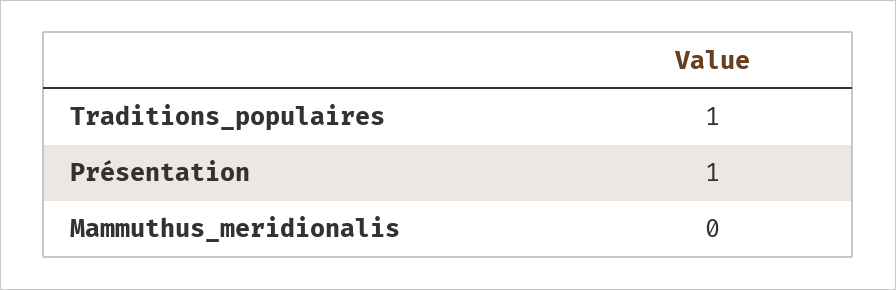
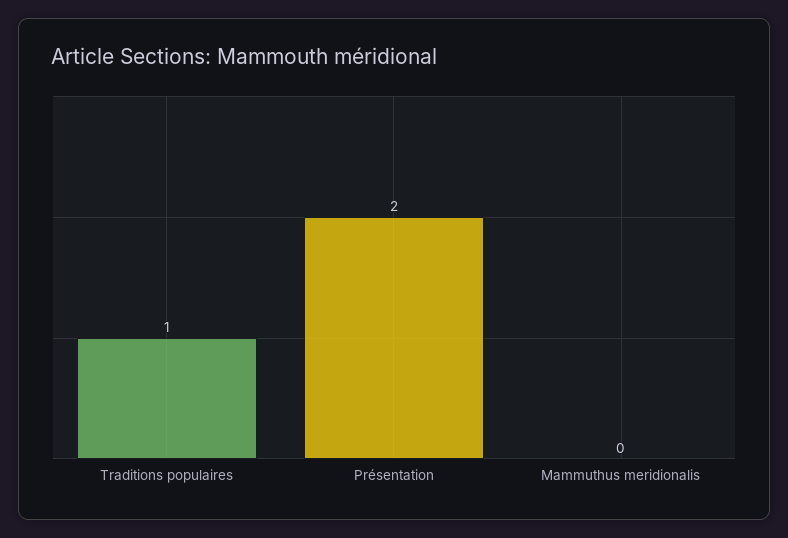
  {
    "Traditions_populaires": 1,
-   "Présentation": 1,
+   "Présentation": 2,
    "Mammuthus_meridionalis": 0
  }

